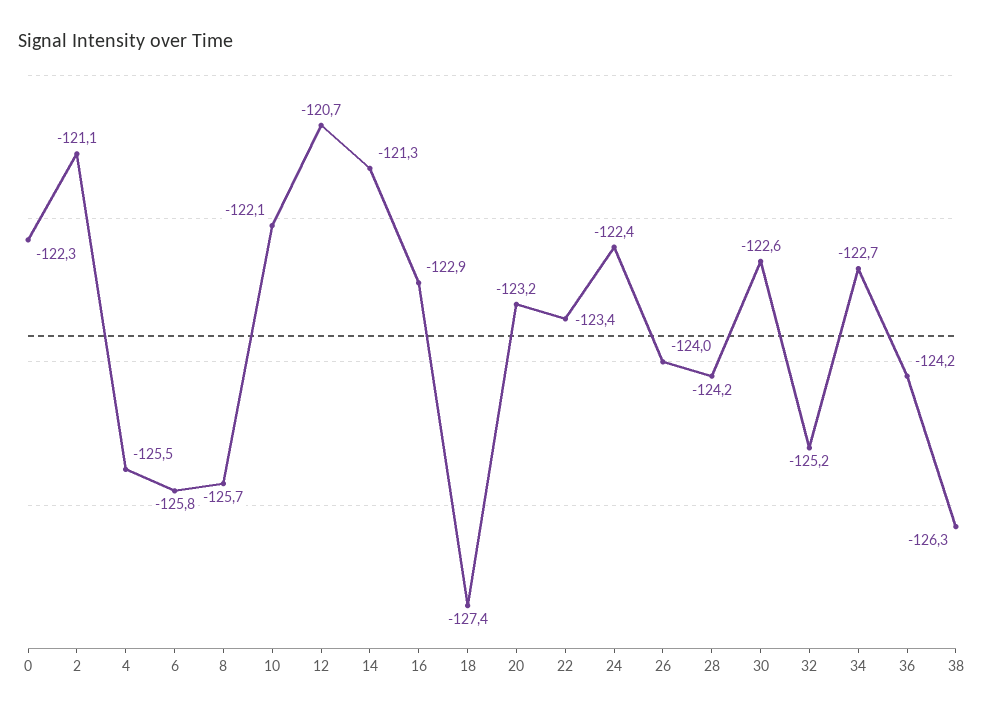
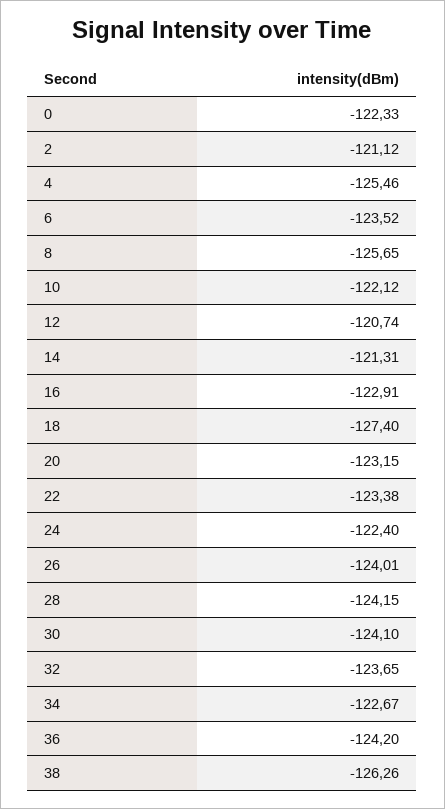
  {
    "0": -122.33,
    "2": -121.12,
    "4": -125.46,
-   "6": -125.8,
+   "6": -123.52,
    "8": -125.65,
    "10": -122.12,
    "12": -120.74,
    "14": -121.31,
    "16": -122.91,
    "18": -127.4,
    "20": -123.15,
    "22": -123.38,
    "24": -122.4,
    "26": -124.01,
    "28": -124.15,
-   "30": -122.6,
+   "30": -124.1,
-   "32": -125.2,
+   "32": -123.65,
    "34": -122.67,
    "36": -124.2,
    "38": -126.26
  }

